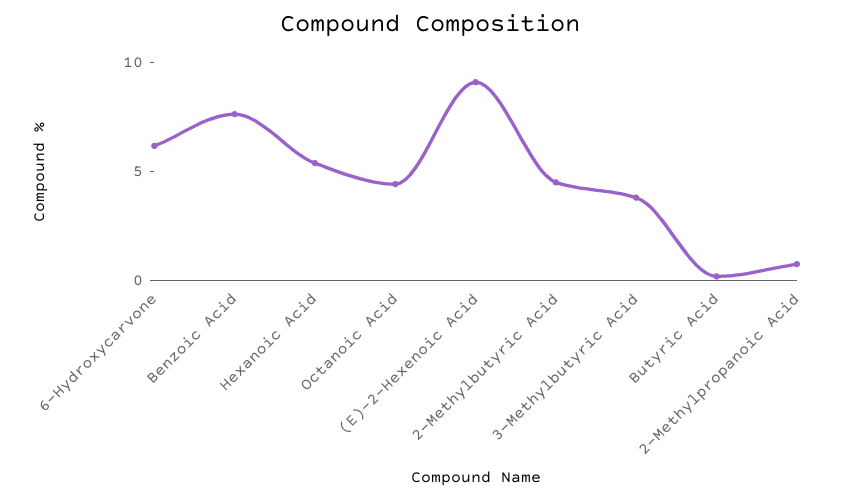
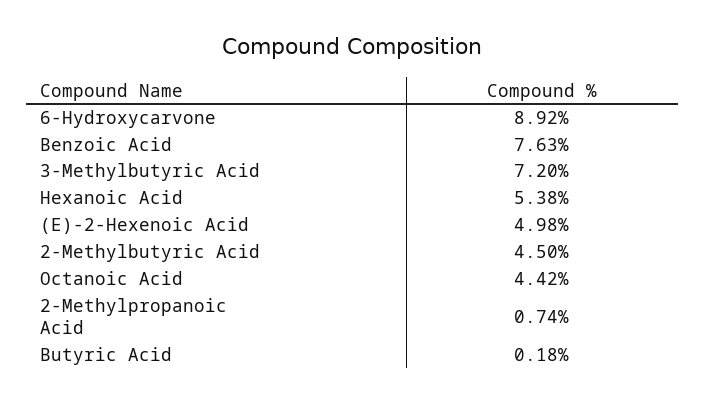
  {
-   "6-Hydroxycarvone": 6,
+   "6-Hydroxycarvone": 8.92,
    "Benzoic Acid": 7.63,
    "Hexanoic Acid": 5.38,
    "Octanoic Acid": 4.42,
-   "(E)-2-Hexenoic Acid": 9,
+   "(E)-2-Hexenoic Acid": 4.98,
    "2-Methylbutyric Acid": 4.5,
-   "3-Methylbutyric Acid": 4,
+   "3-Methylbutyric Acid": 7.2,
    "Butyric Acid": 0.18,
    "2-Methylpropanoic Acid": 0.74
  }

